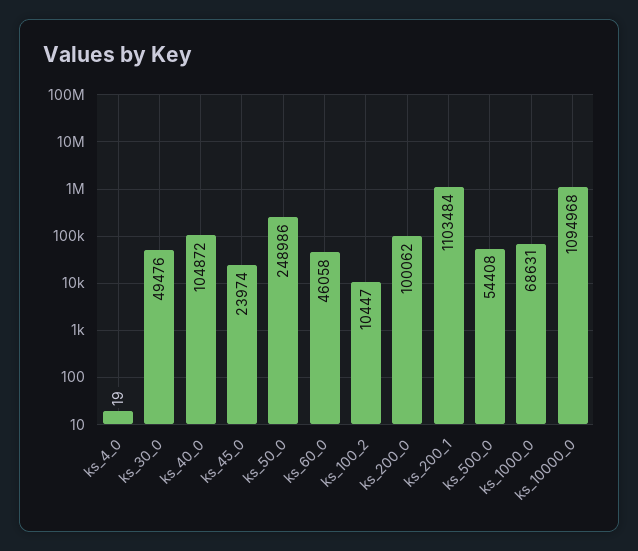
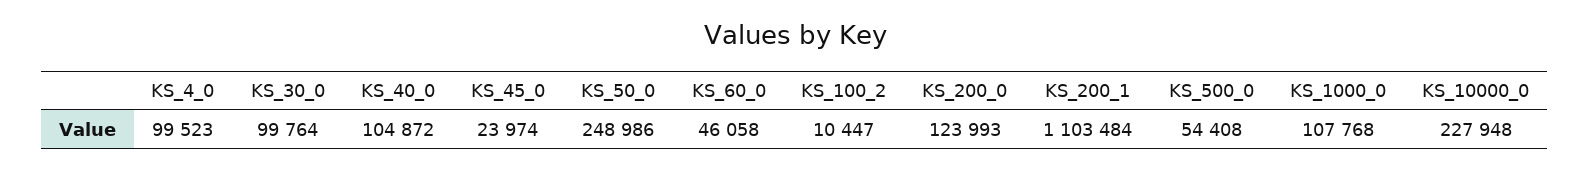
  {
-   "ks_4_0": 19,
+   "ks_4_0": 99523,
-   "ks_30_0": 49476,
+   "ks_30_0": 99764,
    "ks_40_0": 104872,
    "ks_45_0": 23974,
    "ks_50_0": 248986,
    "ks_60_0": 46058,
    "ks_100_2": 10447,
-   "ks_200_0": 100062,
+   "ks_200_0": 123993,
    "ks_200_1": 1103484,
    "ks_500_0": 54408,
-   "ks_1000_0": 68631,
+   "ks_1000_0": 107768,
-   "ks_10000_0": 1094968
+   "ks_10000_0": 227948
  }

